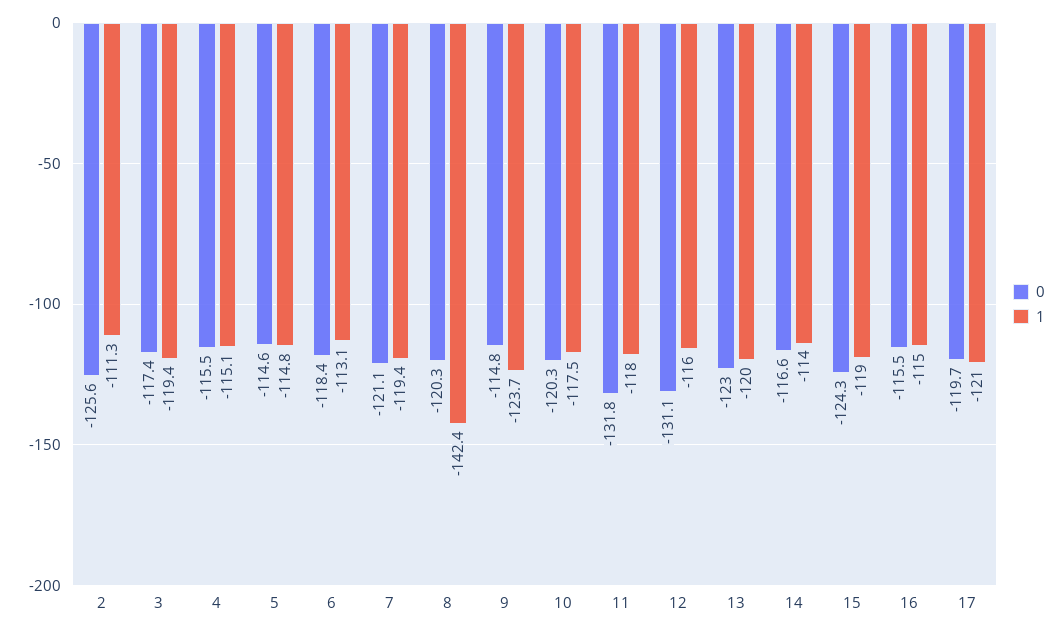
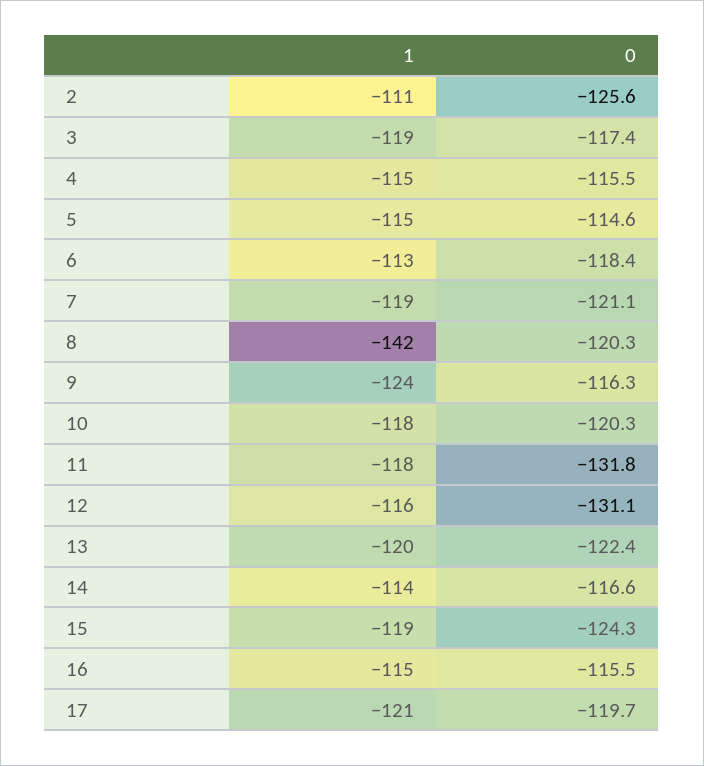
  {
    "0": {
      "2": -125.6,
      "3": -117.4,
      "4": -115.5,
      "5": -114.6,
      "6": -118.4,
      "7": -121.1,
      "8": -120.3,
-     "9": -114.8,
+     "9": -116.3,
      "10": -120.3,
      "11": -131.8,
      "12": -131.1,
-     "13": -123,
+     "13": -122.4,
      "14": -116.6,
      "15": -124.3,
      "16": -115.5,
      "17": -119.7
    },
    "1": {
      "2": -111.3,
      "3": -119.4,
      "4": -115.1,
      "5": -114.8,
      "6": -113.1,
      "7": -119.4,
      "8": -142.4,
      "9": -123.7,
      "10": -117.5,
      "11": -118,
      "12": -116,
      "13": -120,
      "14": -114,
      "15": -119,
      "16": -115,
      "17": -121
    }
  }

